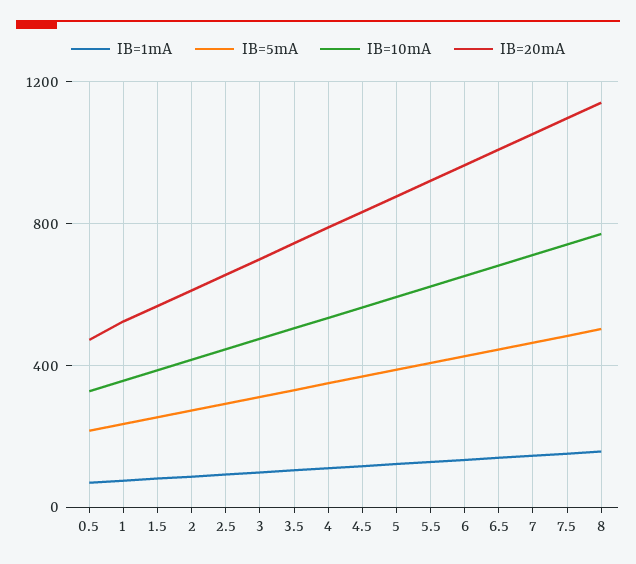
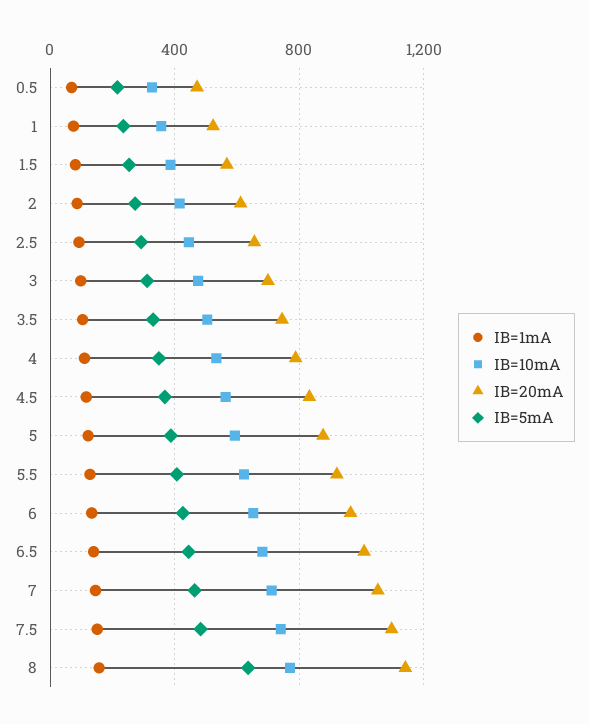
  {
    "IB=1mA": {
      "0.5": 50,
      "1": 100,
      "1.5": 100,
      "2": 100,
      "2.5": 100,
      "3": 100,
      "3.5": 100,
      "4": 100,
      "4.5": 100,
      "5": 100,
      "5.5": 150,
      "6": 150,
      "6.5": 150,
      "7": 150,
      "7.5": 150,
      "8": 150
    },
    "IB=5mA": {
      "0.5": 200,
      "1": 250,
      "1.5": 250,
      "2": 250,
      "2.5": 300,
      "3": 300,
      "3.5": 350,
      "4": 350,
      "4.5": 350,
      "5": 400,
      "5.5": 400,
      "6": 450,
      "6.5": 450,
      "7": 450,
      "7.5": 500,
-     "8": 500
+     "8": 650
    },
    "IB=10mA": {
      "0.5": 350,
      "1": 350,
      "1.5": 400,
      "2": 400,
      "2.5": 450,
      "3": 500,
      "3.5": 500,
      "4": 550,
      "4.5": 550,
      "5": 600,
      "5.5": 600,
      "6": 650,
      "6.5": 700,
      "7": 700,
      "7.5": 750,
      "8": 750
    },
    "IB=20mA": {
      "0.5": 450,
      "1": 500,
      "1.5": 550,
      "2": 600,
      "2.5": 650,
      "3": 700,
      "3.5": 750,
      "4": 800,
      "4.5": 850,
      "5": 900,
      "5.5": 900,
      "6": 950,
      "6.5": 1000,
      "7": 1050,
      "7.5": 1100,
      "8": 1150
    }
  }

